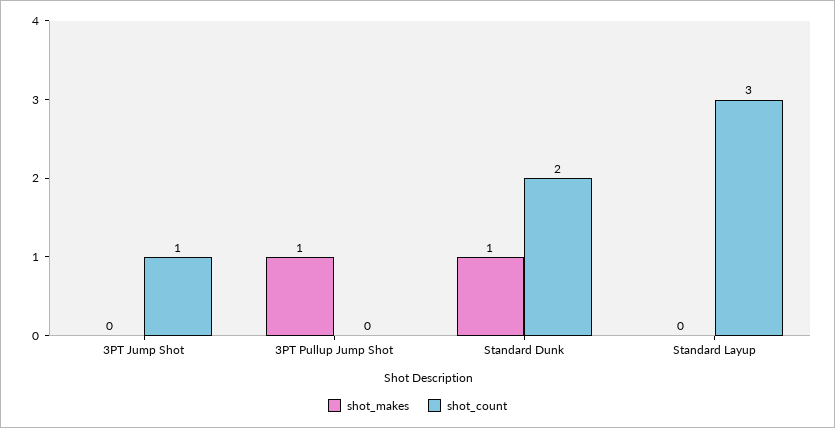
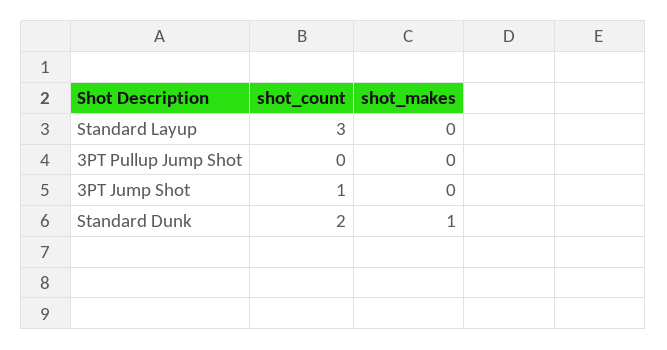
  {
    "shot_makes": {
      "3PT Jump Shot": 0,
-     "3PT Pullup Jump Shot": 1,
+     "3PT Pullup Jump Shot": 0,
      "Standard Dunk": 1,
      "Standard Layup": 0
    },
    "shot_count": {
      "3PT Jump Shot": 1,
      "3PT Pullup Jump Shot": 0,
      "Standard Dunk": 2,
      "Standard Layup": 3
    }
  }

